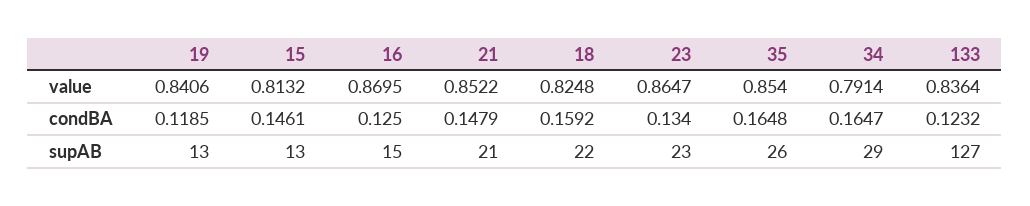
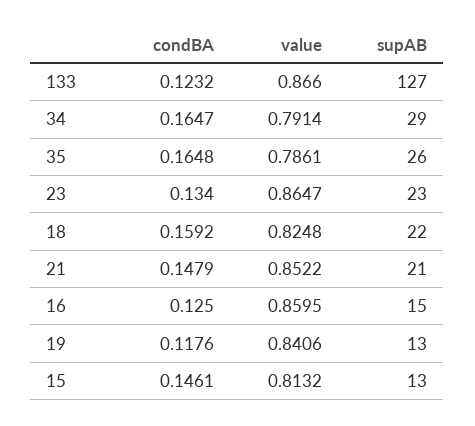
  {
    "19": {
      "value": 0.8406,
-     "condBA": 0.1185,
+     "condBA": 0.1176,
      "supAB": 13
    },
    "15": {
      "value": 0.8132,
      "condBA": 0.1461,
      "supAB": 13
    },
    "16": {
-     "value": 0.8695,
+     "value": 0.8595,
      "condBA": 0.125,
      "supAB": 15
    },
    "21": {
      "value": 0.8522,
      "condBA": 0.1479,
      "supAB": 21
    },
    "18": {
      "value": 0.8248,
      "condBA": 0.1592,
      "supAB": 22
    },
    "23": {
      "value": 0.8647,
      "condBA": 0.134,
      "supAB": 23
    },
    "35": {
-     "value": 0.854,
+     "value": 0.7861,
      "condBA": 0.1648,
      "supAB": 26
    },
    "34": {
      "value": 0.7914,
      "condBA": 0.1647,
      "supAB": 29
    },
    "133": {
-     "value": 0.8364,
+     "value": 0.866,
      "condBA": 0.1232,
      "supAB": 127
    }
  }

